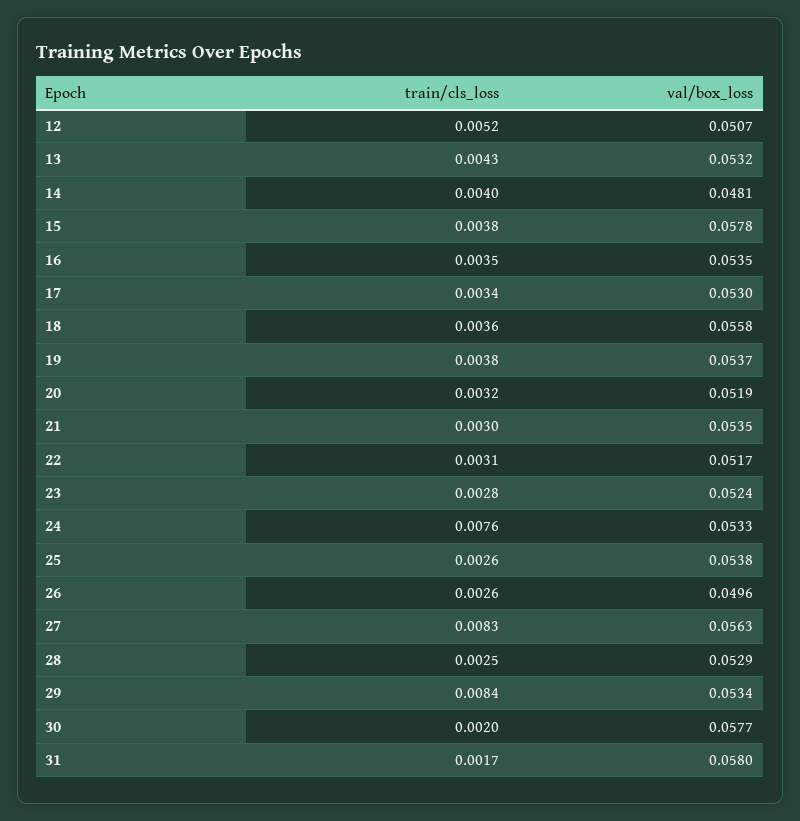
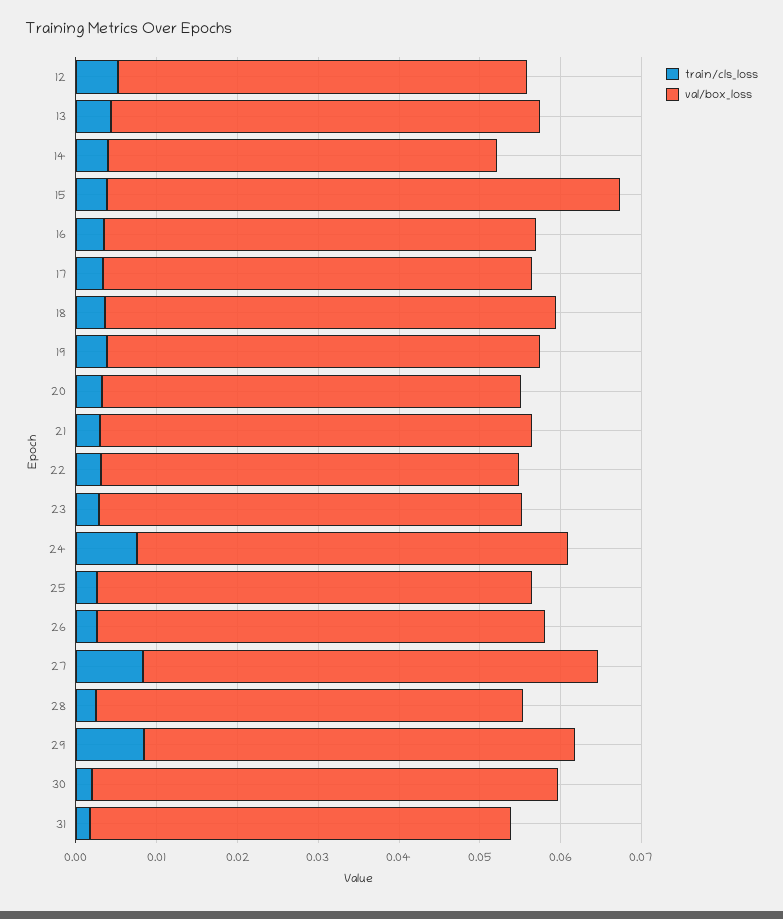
  {
    "train/cls_loss": {
      "12": 0.0052,
      "13": 0.0043,
      "14": 0.004,
      "15": 0.0038,
      "16": 0.0035,
      "17": 0.0034,
      "18": 0.0036,
      "19": 0.0038,
      "20": 0.0032,
      "21": 0.003,
      "22": 0.0031,
      "23": 0.0028,
      "24": 0.0076,
      "25": 0.0026,
      "26": 0.0026,
      "27": 0.0083,
      "28": 0.0025,
      "29": 0.0084,
      "30": 0.002,
      "31": 0.0017
    },
    "val/box_loss": {
      "12": 0.0507,
      "13": 0.0532,
      "14": 0.0481,
-     "15": 0.0578,
+     "15": 0.064,
      "16": 0.0535,
      "17": 0.053,
      "18": 0.0558,
      "19": 0.0537,
      "20": 0.0519,
      "21": 0.0535,
      "22": 0.0517,
      "23": 0.0524,
      "24": 0.0533,
      "25": 0.0538,
-     "26": 0.0496,
+     "26": 0.056,
      "27": 0.0563,
      "28": 0.0529,
      "29": 0.0534,
      "30": 0.0577,
-     "31": 0.058
+     "31": 0.052
    }
  }

